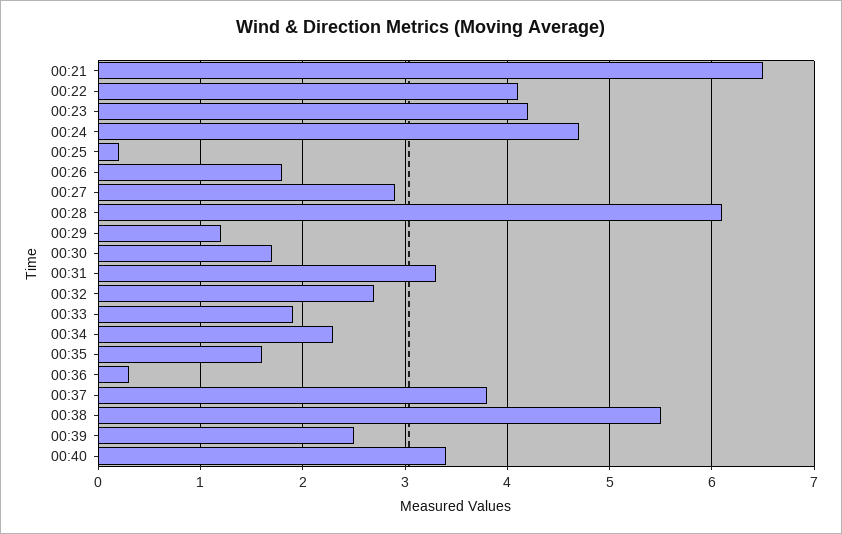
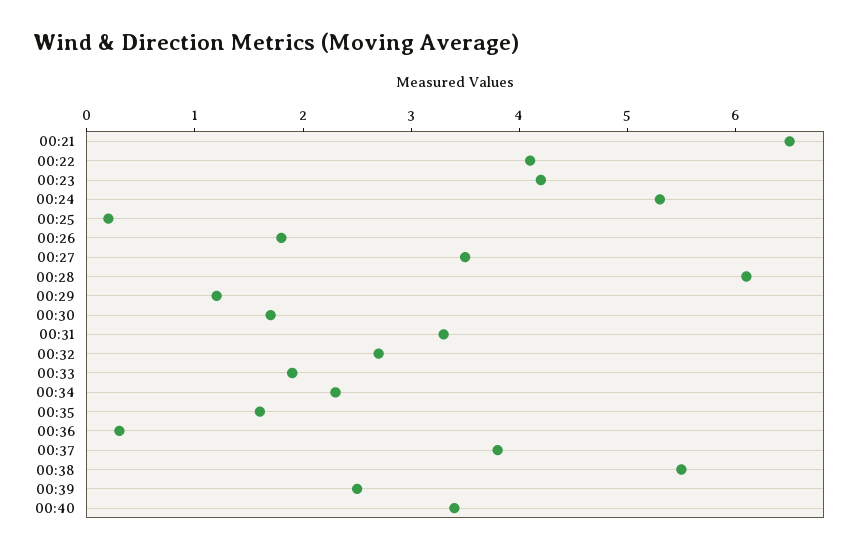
  {
    "00:21": 6.5,
    "00:22": 4.1,
    "00:23": 4.2,
-   "00:24": 4.7,
+   "00:24": 5.3,
    "00:25": 0.2,
    "00:26": 1.8,
-   "00:27": 2.9,
+   "00:27": 3.5,
    "00:28": 6.1,
    "00:29": 1.2,
    "00:30": 1.7,
    "00:31": 3.3,
    "00:32": 2.7,
    "00:33": 1.9,
    "00:34": 2.3,
    "00:35": 1.6,
    "00:36": 0.3,
    "00:37": 3.8,
    "00:38": 5.5,
    "00:39": 2.5,
    "00:40": 3.4
  }

